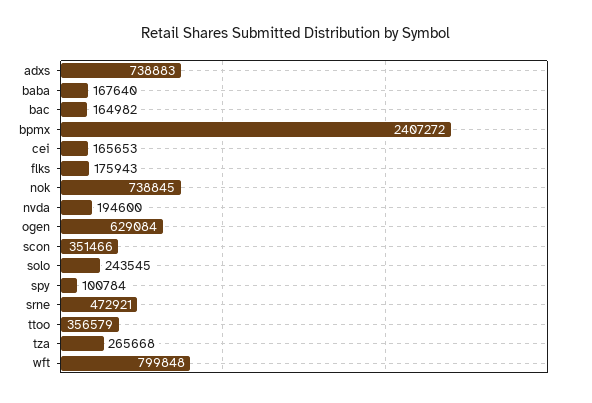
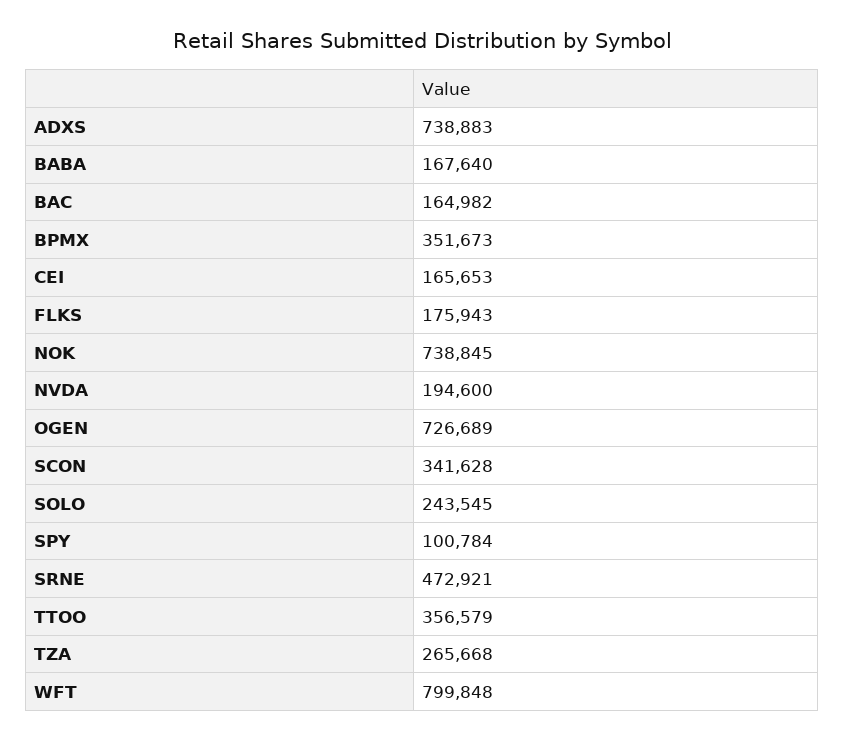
  {
    "adxs": 738883,
    "baba": 167640,
    "bac": 164982,
-   "bpmx": 2407272,
+   "bpmx": 351673,
    "cei": 165653,
    "flks": 175943,
    "nok": 738845,
    "nvda": 194600,
-   "ogen": 629084,
+   "ogen": 726689,
-   "scon": 351466,
+   "scon": 341628,
    "solo": 243545,
    "spy": 100784,
    "srne": 472921,
    "ttoo": 356579,
    "tza": 265668,
    "wft": 799848
  }

